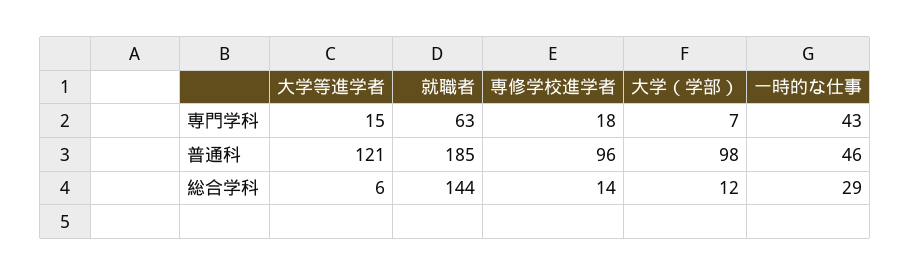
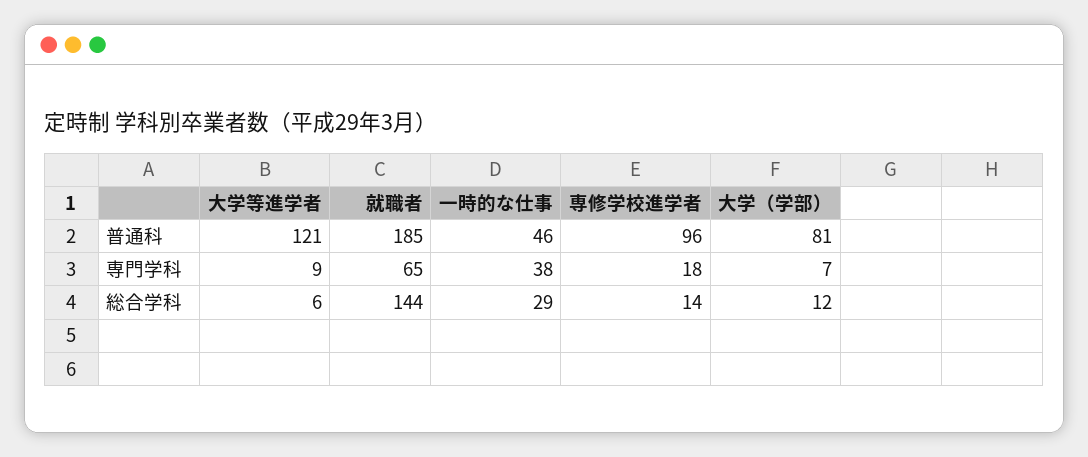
  {
    "大学等進学者": {
-     "専門学科": 15,
+     "専門学科": 9,
      "普通科": 121,
      "総合学科": 6
    },
    "就職者": {
-     "専門学科": 63,
+     "専門学科": 65,
      "普通科": 185,
      "総合学科": 144
    },
    "専修学校進学者": {
      "専門学科": 18,
      "普通科": 96,
      "総合学科": 14
    },
    "大学（学部）": {
      "専門学科": 7,
-     "普通科": 98,
+     "普通科": 81,
      "総合学科": 12
    },
    "一時的な仕事": {
-     "専門学科": 43,
+     "専門学科": 38,
      "普通科": 46,
      "総合学科": 29
    }
  }

